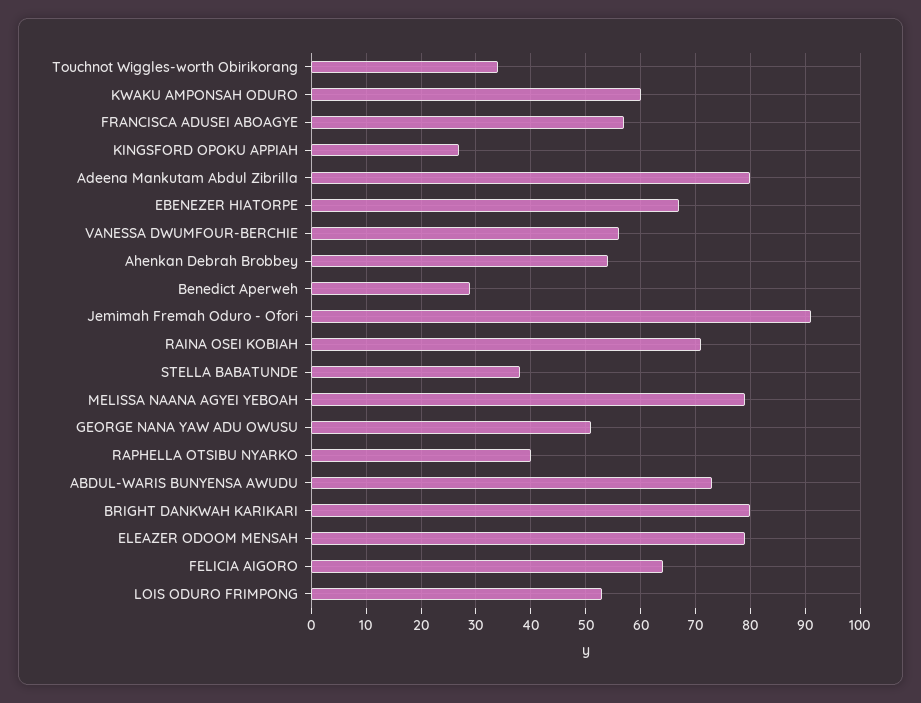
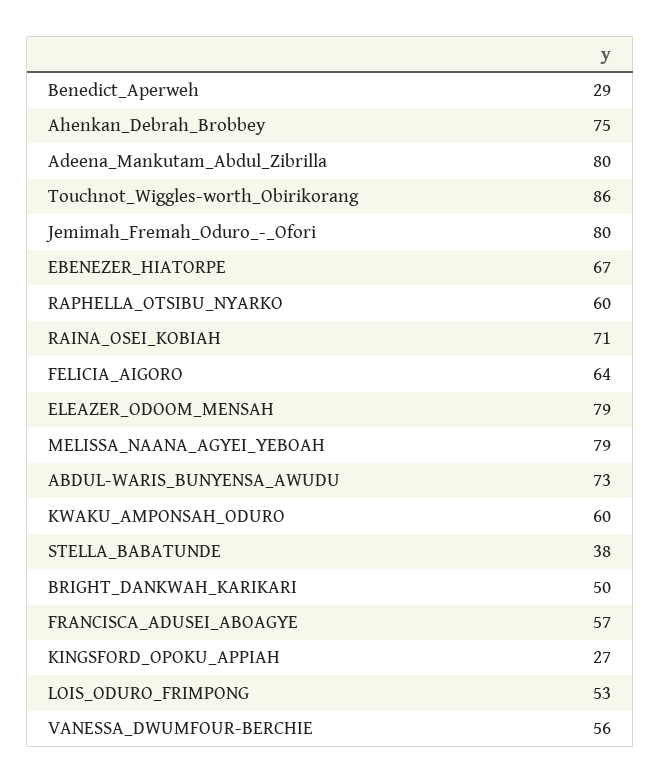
  {
-   "Touchnot Wiggles-worth Obirikorang": 35,
+   "Touchnot Wiggles-worth Obirikorang": 86,
    "KWAKU AMPONSAH ODURO": 60,
    "FRANCISCA ADUSEI ABOAGYE": 57,
    "KINGSFORD OPOKU APPIAH": 27,
    "Adeena Mankutam Abdul Zibrilla": 80,
    "EBENEZER HIATORPE": 67,
    "VANESSA DWUMFOUR-BERCHIE": 56,
-   "Ahenkan Debrah Brobbey": 55,
+   "Ahenkan Debrah Brobbey": 75,
    "Benedict Aperweh": 29,
-   "Jemimah Fremah Oduro - Ofori": 90,
+   "Jemimah Fremah Oduro - Ofori": 80,
    "RAINA OSEI KOBIAH": 71,
    "STELLA BABATUNDE": 38,
    "MELISSA NAANA AGYEI YEBOAH": 79,
-   "GEORGE NANA YAW ADU OWUSU": 50,
-   "RAPHELLA OTSIBU NYARKO": 40,
+   "RAPHELLA OTSIBU NYARKO": 60,
    "ABDUL-WARIS BUNYENSA AWUDU": 73,
-   "BRIGHT DANKWAH KARIKARI": 80,
+   "BRIGHT DANKWAH KARIKARI": 50,
    "ELEAZER ODOOM MENSAH": 79,
    "FELICIA AIGORO": 64,
    "LOIS ODURO FRIMPONG": 53
  }

